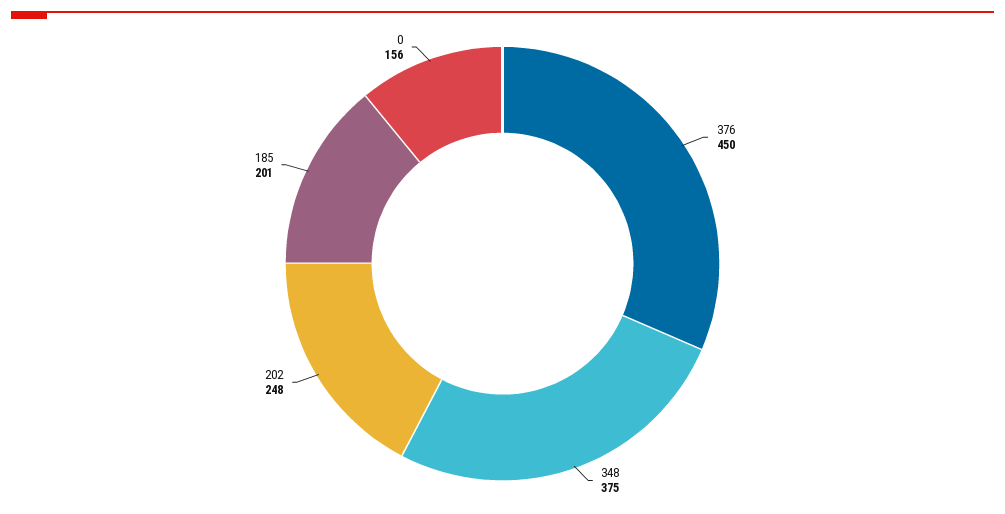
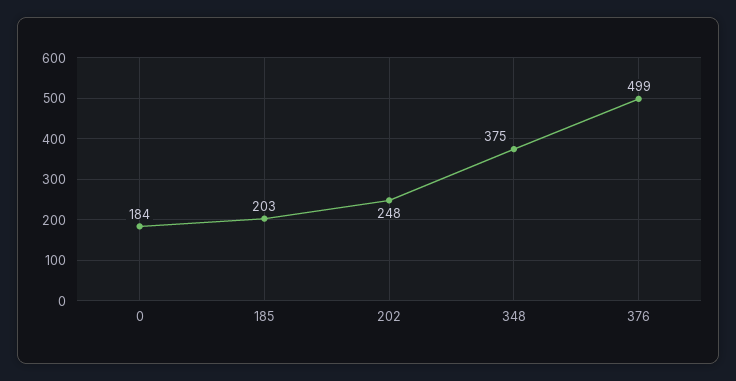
  {
-   "376": 450,
+   "376": 499,
    "348": 375,
    "202": 248,
-   "185": 201,
+   "185": 203,
-   "0": 156
+   "0": 184
  }

